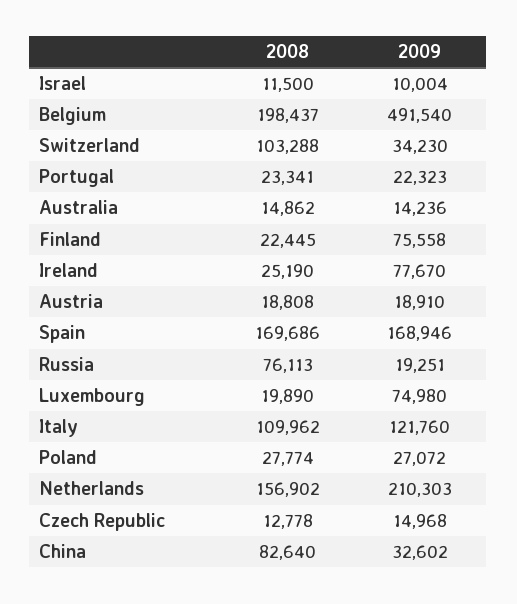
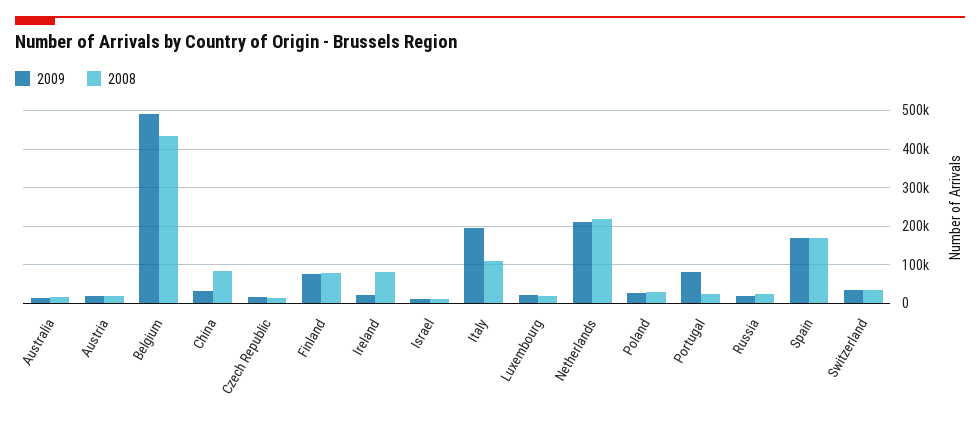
  {
    "2008": {
      "Israel": 11500,
-     "Belgium": 198437,
+     "Belgium": 440000,
-     "Switzerland": 103288,
+     "Switzerland": 40000,
      "Portugal": 23341,
      "Australia": 14862,
-     "Finland": 22445,
+     "Finland": 80000,
-     "Ireland": 25190,
+     "Ireland": 80000,
      "Austria": 18808,
      "Spain": 169686,
-     "Russia": 76113,
+     "Russia": 20000,
      "Luxembourg": 19890,
      "Italy": 109962,
      "Poland": 27774,
-     "Netherlands": 156902,
+     "Netherlands": 220000,
      "Czech Republic": 12778,
      "China": 82640
    },
    "2009": {
      "Israel": 10004,
      "Belgium": 491540,
      "Switzerland": 34230,
-     "Portugal": 22323,
+     "Portugal": 80000,
      "Australia": 14236,
      "Finland": 75558,
-     "Ireland": 77670,
+     "Ireland": 20000,
      "Austria": 18910,
      "Spain": 168946,
      "Russia": 19251,
-     "Luxembourg": 74980,
+     "Luxembourg": 20000,
-     "Italy": 121760,
+     "Italy": 200000,
      "Poland": 27072,
      "Netherlands": 210303,
      "Czech Republic": 14968,
      "China": 32602
    }
  }

